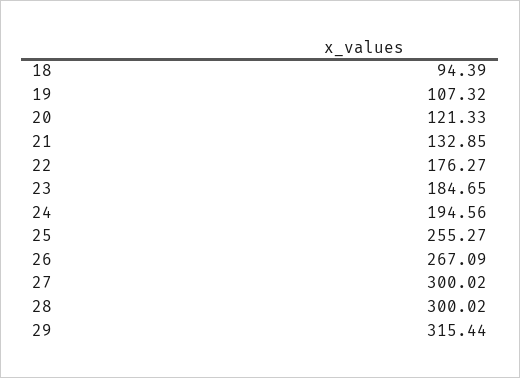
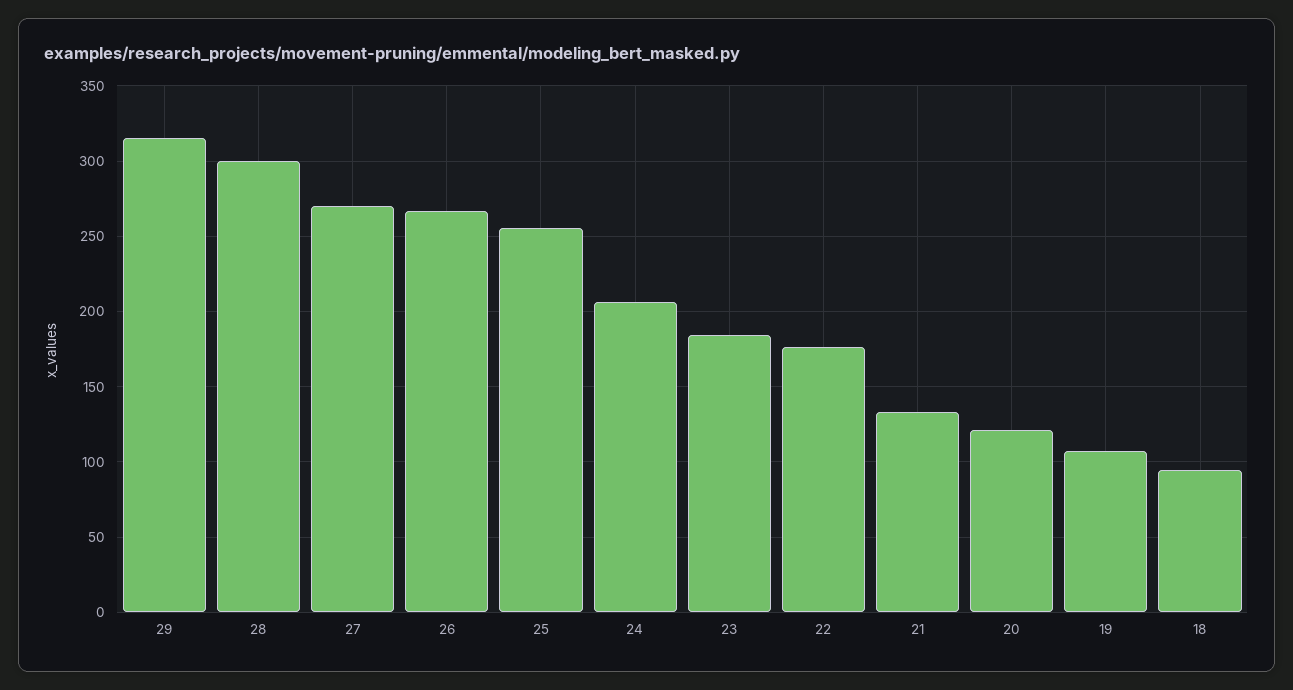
  {
    "18": 94.39,
    "19": 107.32,
    "20": 121.33,
    "21": 132.85,
    "22": 176.27,
    "23": 184.65,
-   "24": 194.56,
+   "24": 205,
    "25": 255.27,
    "26": 267.09,
-   "27": 300.02,
+   "27": 270,
    "28": 300.02,
    "29": 315.44
  }

